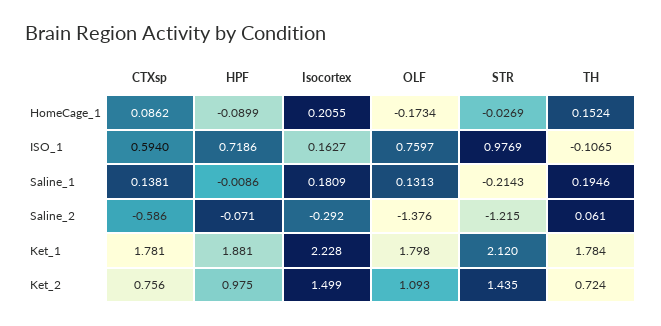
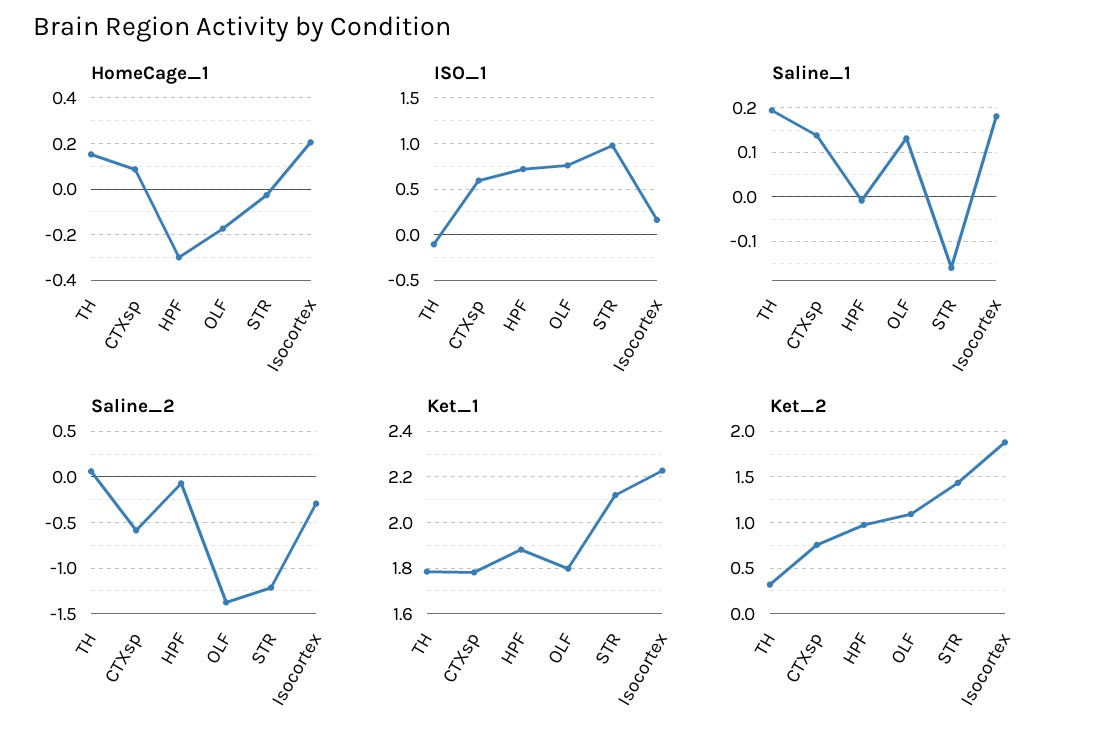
  {
    "HomeCage_1": {
      "CTXsp": 0.0862,
-     "HPF": -0.0899,
+     "HPF": -0.3,
      "Isocortex": 0.2055,
      "OLF": -0.1734,
      "STR": -0.0269,
      "TH": 0.1524
    },
    "ISO_1": {
      "CTXsp": 0.594,
      "HPF": 0.7186,
      "Isocortex": 0.1627,
      "OLF": 0.7597,
      "STR": 0.9769,
      "TH": -0.1065
    },
    "Saline_1": {
      "CTXsp": 0.1381,
      "HPF": -0.0086,
      "Isocortex": 0.1809,
      "OLF": 0.1313,
-     "STR": -0.2143,
+     "STR": -0.16,
      "TH": 0.1946
    },
    "Saline_2": {
      "CTXsp": -0.586,
      "HPF": -0.071,
      "Isocortex": -0.292,
      "OLF": -1.376,
      "STR": -1.215,
      "TH": 0.061
    },
    "Ket_1": {
      "CTXsp": 1.781,
      "HPF": 1.881,
      "Isocortex": 2.228,
      "OLF": 1.798,
      "STR": 2.12,
      "TH": 1.784
    },
    "Ket_2": {
      "CTXsp": 0.756,
      "HPF": 0.975,
-     "Isocortex": 1.499,
+     "Isocortex": 1.9,
      "OLF": 1.093,
      "STR": 1.435,
-     "TH": 0.724
+     "TH": 0.3
    }
  }

